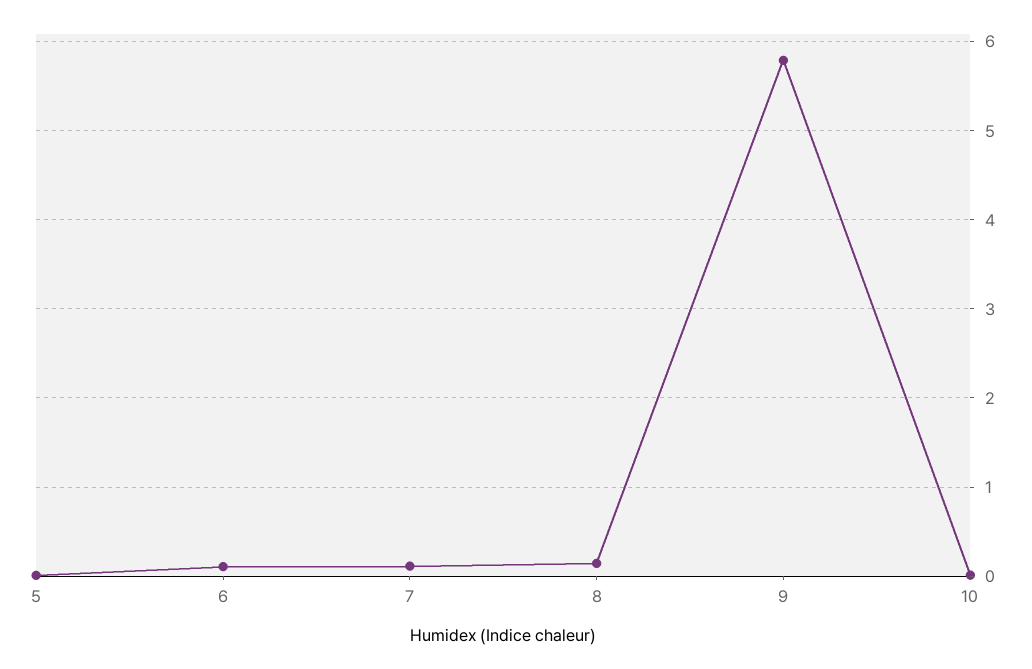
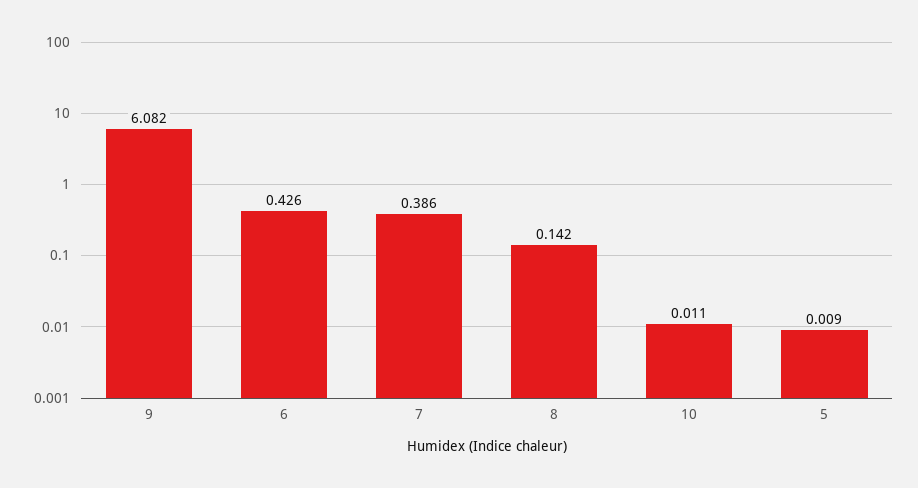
  {
    "5": 0.009,
-   "6": 0.1,
+   "6": 0.426,
-   "7": 0.1,
+   "7": 0.386,
    "8": 0.142,
-   "9": 5.8,
+   "9": 6.082,
    "10": 0.011
  }

